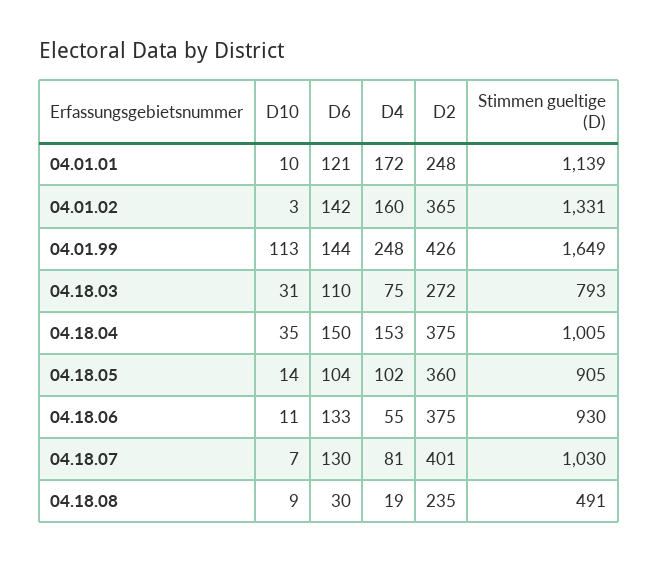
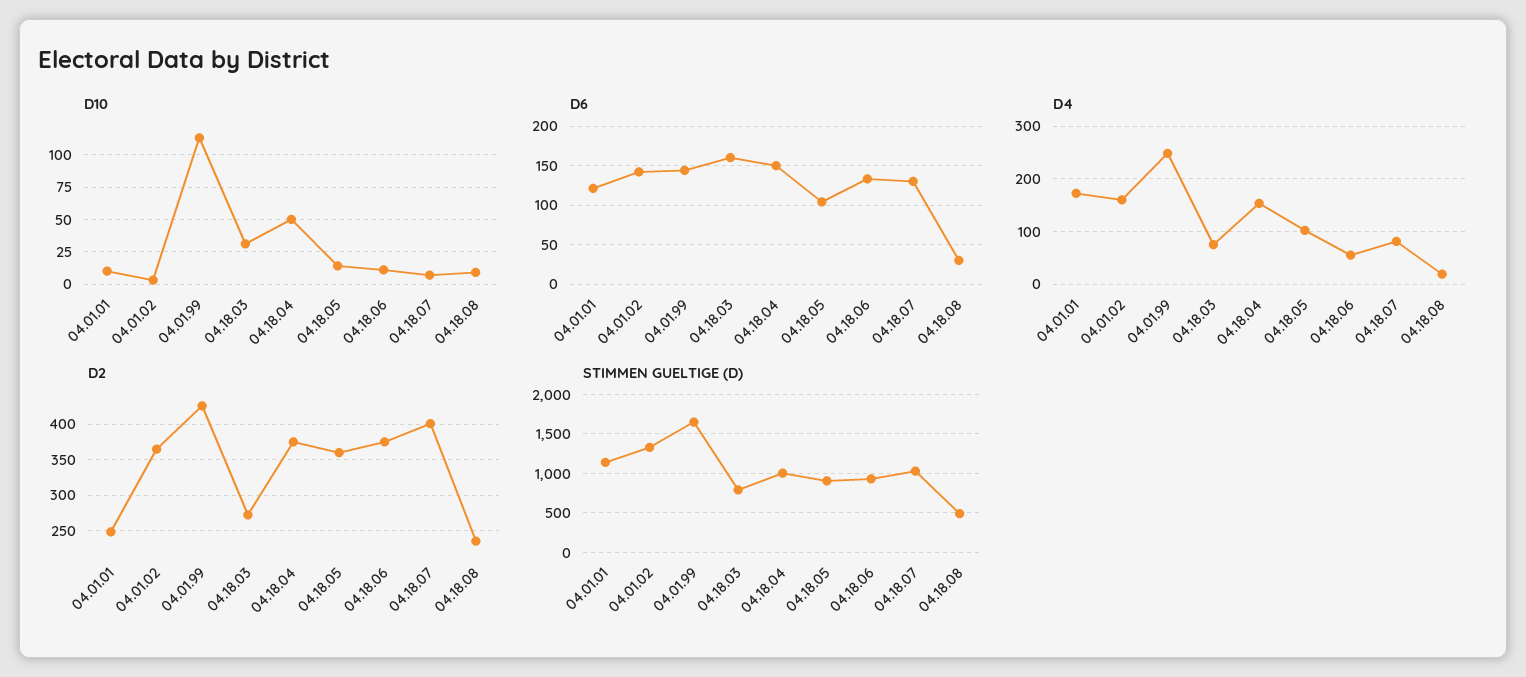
  {
    "D10": {
      "04.01.01": 10,
      "04.01.02": 3,
      "04.01.99": 113,
      "04.18.03": 31,
-     "04.18.04": 35,
+     "04.18.04": 50,
      "04.18.05": 14,
      "04.18.06": 11,
      "04.18.07": 7,
      "04.18.08": 9
    },
    "D6": {
      "04.01.01": 121,
      "04.01.02": 142,
      "04.01.99": 144,
-     "04.18.03": 110,
+     "04.18.03": 160,
      "04.18.04": 150,
      "04.18.05": 104,
      "04.18.06": 133,
      "04.18.07": 130,
      "04.18.08": 30
    },
    "D4": {
      "04.01.01": 172,
      "04.01.02": 160,
      "04.01.99": 248,
      "04.18.03": 75,
      "04.18.04": 153,
      "04.18.05": 102,
      "04.18.06": 55,
      "04.18.07": 81,
      "04.18.08": 19
    },
    "D2": {
      "04.01.01": 248,
      "04.01.02": 365,
      "04.01.99": 426,
      "04.18.03": 272,
      "04.18.04": 375,
      "04.18.05": 360,
      "04.18.06": 375,
      "04.18.07": 401,
      "04.18.08": 235
    },
    "Stimmen gueltige (D)": {
      "04.01.01": 1139,
      "04.01.02": 1331,
      "04.01.99": 1649,
      "04.18.03": 793,
      "04.18.04": 1005,
      "04.18.05": 905,
      "04.18.06": 930,
      "04.18.07": 1030,
      "04.18.08": 491
    }
  }

